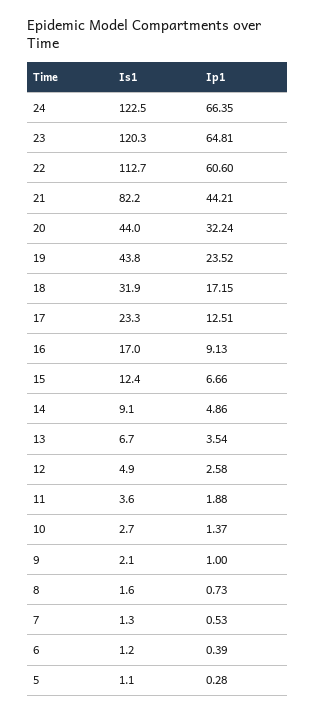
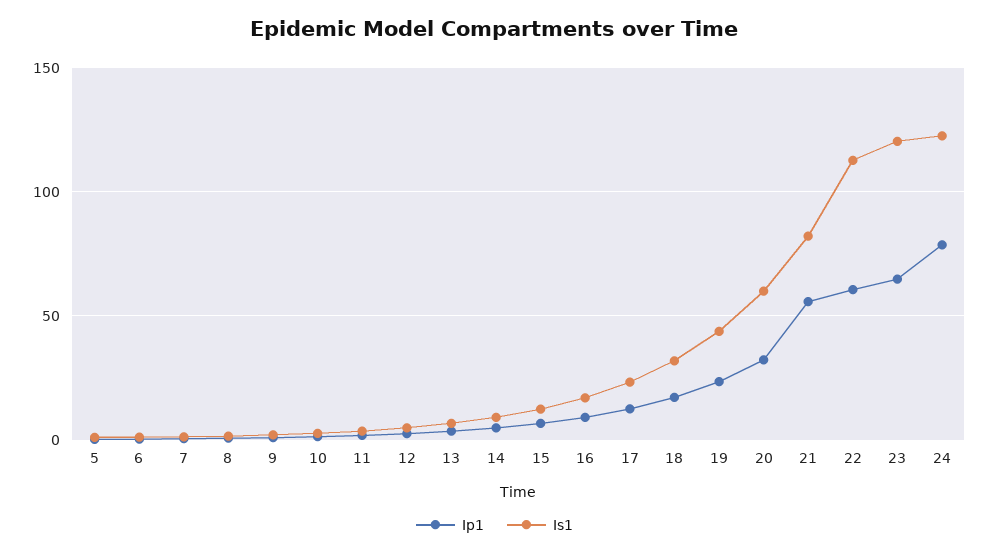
  {
    "Is1": {
      "24": 122.5,
      "23": 120.3,
      "22": 112.7,
      "21": 82.2,
-     "20": 44,
+     "20": 60,
      "19": 43.8,
      "18": 31.9,
      "17": 23.3,
      "16": 17,
      "15": 12.4,
      "14": 9.1,
      "13": 6.7,
      "12": 4.9,
      "11": 3.6,
      "10": 2.7,
      "9": 2.1,
      "8": 1.6,
      "7": 1.3,
      "6": 1.2,
      "5": 1.1
    },
    "Ip1": {
-     "24": 66.35,
+     "24": 80,
      "23": 64.81,
      "22": 60.6,
-     "21": 44.21,
+     "21": 55,
      "20": 32.24,
      "19": 23.52,
      "18": 17.15,
      "17": 12.51,
      "16": 9.13,
      "15": 6.66,
      "14": 4.86,
      "13": 3.54,
      "12": 2.58,
      "11": 1.88,
      "10": 1.37,
      "9": 1,
      "8": 0.73,
      "7": 0.53,
      "6": 0.39,
      "5": 0.28
    }
  }

